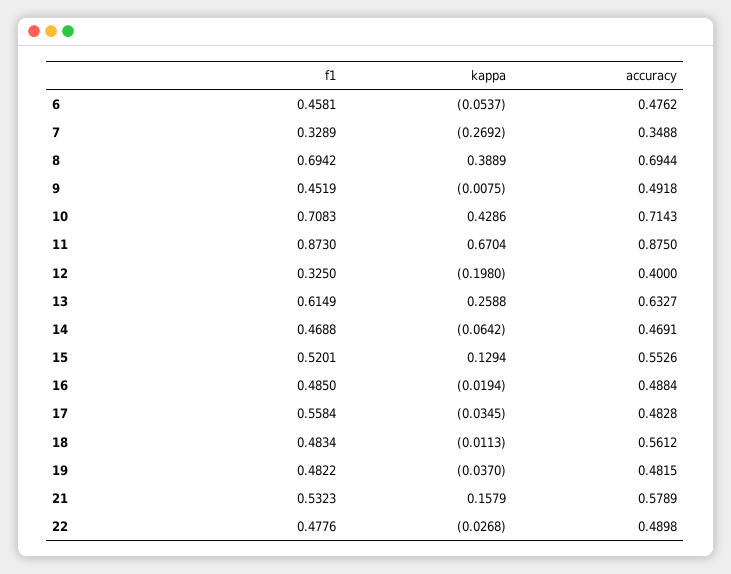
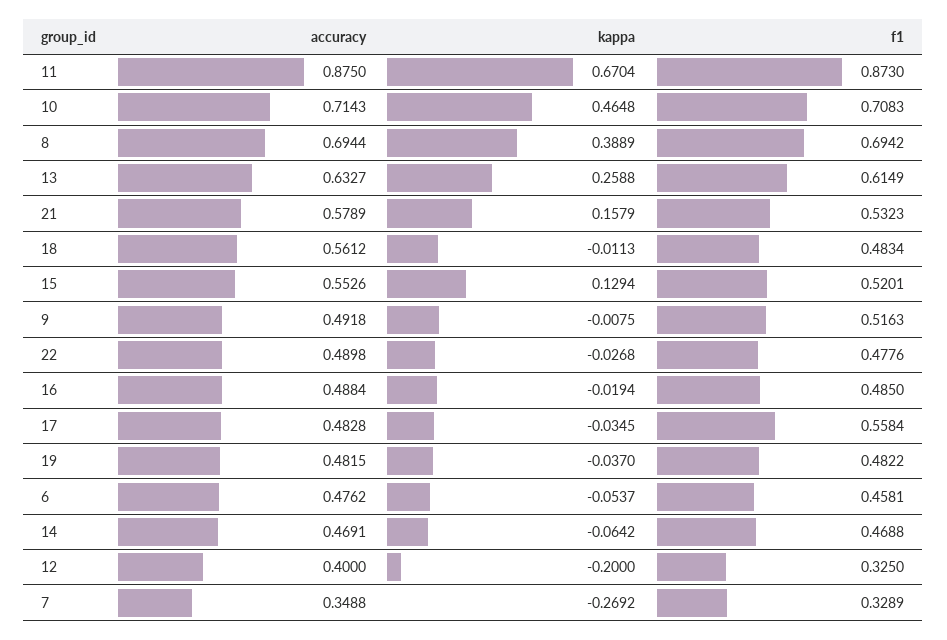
  {
    "f1": {
      "6": 0.4581,
      "7": 0.3289,
      "8": 0.6942,
-     "9": 0.4519,
+     "9": 0.5163,
      "10": 0.7083,
      "11": 0.873,
      "12": 0.325,
      "13": 0.6149,
      "14": 0.4688,
      "15": 0.5201,
      "16": 0.485,
      "17": 0.5584,
      "18": 0.4834,
      "19": 0.4822,
      "21": 0.5323,
      "22": 0.4776
    },
    "kappa": {
      "6": -0.0537,
      "7": -0.2692,
      "8": 0.3889,
      "9": -0.0075,
-     "10": 0.4286,
+     "10": 0.4648,
      "11": 0.6704,
-     "12": -0.198,
+     "12": -0.2,
      "13": 0.2588,
      "14": -0.0642,
      "15": 0.1294,
      "16": -0.0194,
      "17": -0.0345,
      "18": -0.0113,
      "19": -0.037,
      "21": 0.1579,
      "22": -0.0268
    },
    "accuracy": {
      "6": 0.4762,
      "7": 0.3488,
      "8": 0.6944,
      "9": 0.4918,
      "10": 0.7143,
      "11": 0.875,
      "12": 0.4,
      "13": 0.6327,
      "14": 0.4691,
      "15": 0.5526,
      "16": 0.4884,
      "17": 0.4828,
      "18": 0.5612,
      "19": 0.4815,
      "21": 0.5789,
      "22": 0.4898
    }
  }

